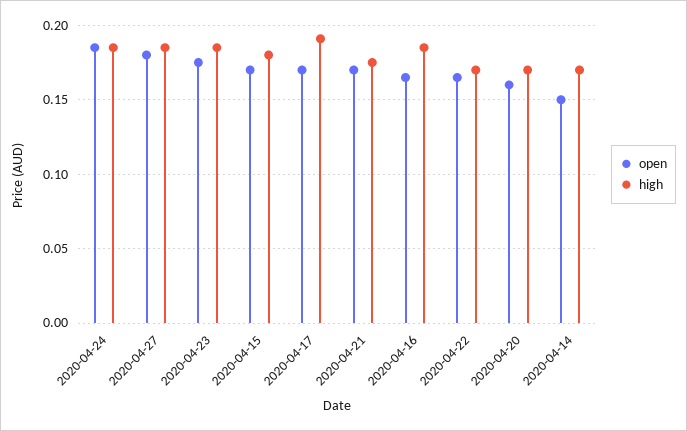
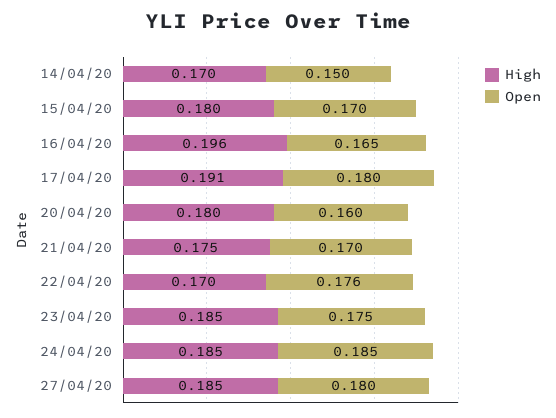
  {
    "open": {
      "2020-04-24": 0.185,
      "2020-04-27": 0.18,
      "2020-04-23": 0.175,
      "2020-04-15": 0.17,
-     "2020-04-17": 0.17,
+     "2020-04-17": 0.18,
      "2020-04-21": 0.17,
      "2020-04-16": 0.165,
-     "2020-04-22": 0.165,
+     "2020-04-22": 0.176,
      "2020-04-20": 0.16,
      "2020-04-14": 0.15
    },
    "high": {
      "2020-04-24": 0.185,
      "2020-04-27": 0.185,
      "2020-04-23": 0.185,
      "2020-04-15": 0.18,
      "2020-04-17": 0.191,
      "2020-04-21": 0.175,
-     "2020-04-16": 0.185,
+     "2020-04-16": 0.196,
      "2020-04-22": 0.17,
-     "2020-04-20": 0.17,
+     "2020-04-20": 0.18,
      "2020-04-14": 0.17
    }
  }

